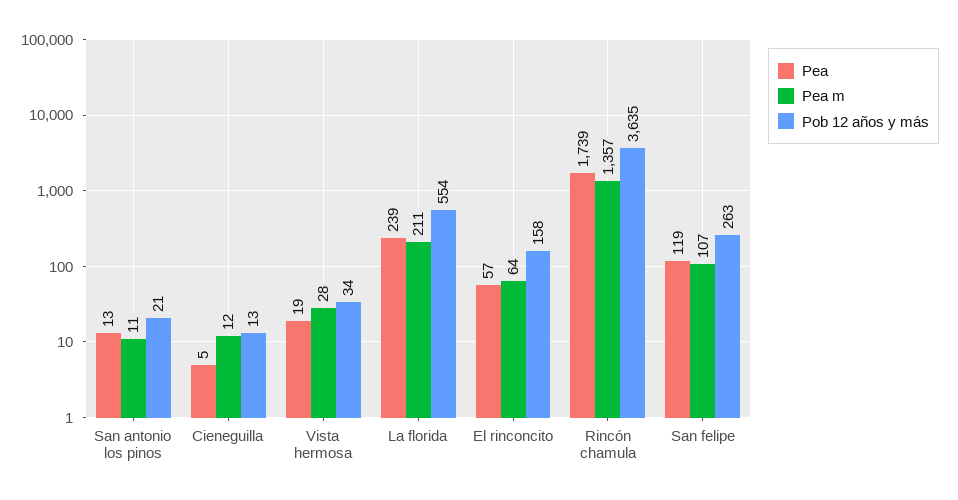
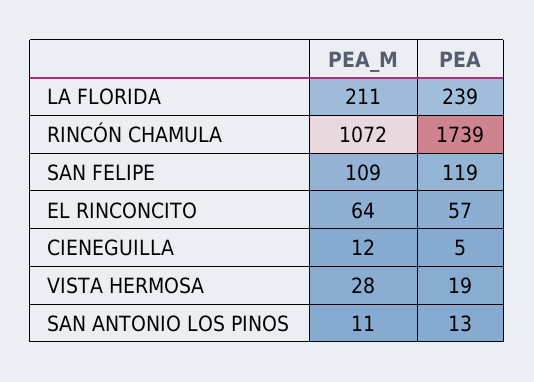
  {
    "Pea": {
      "San antonio los pinos": 13,
      "Cieneguilla": 5,
      "Vista hermosa": 19,
      "La florida": 239,
      "El rinconcito": 57,
      "Rincón chamula": 1739,
      "San felipe": 119
    },
    "Pea m": {
      "San antonio los pinos": 11,
      "Cieneguilla": 12,
      "Vista hermosa": 28,
      "La florida": 211,
      "El rinconcito": 64,
-     "Rincón chamula": 1357,
+     "Rincón chamula": 1072,
-     "San felipe": 107
+     "San felipe": 109
-   },
+   }
-   "Pob 12 años y más": {
-     "San antonio los pinos": 21,
-     "Cieneguilla": 13,
-     "Vista hermosa": 34,
-     "La florida": 554,
-     "El rinconcito": 158,
-     "Rincón chamula": 3635,
-     "San felipe": 263
-   }
  }

